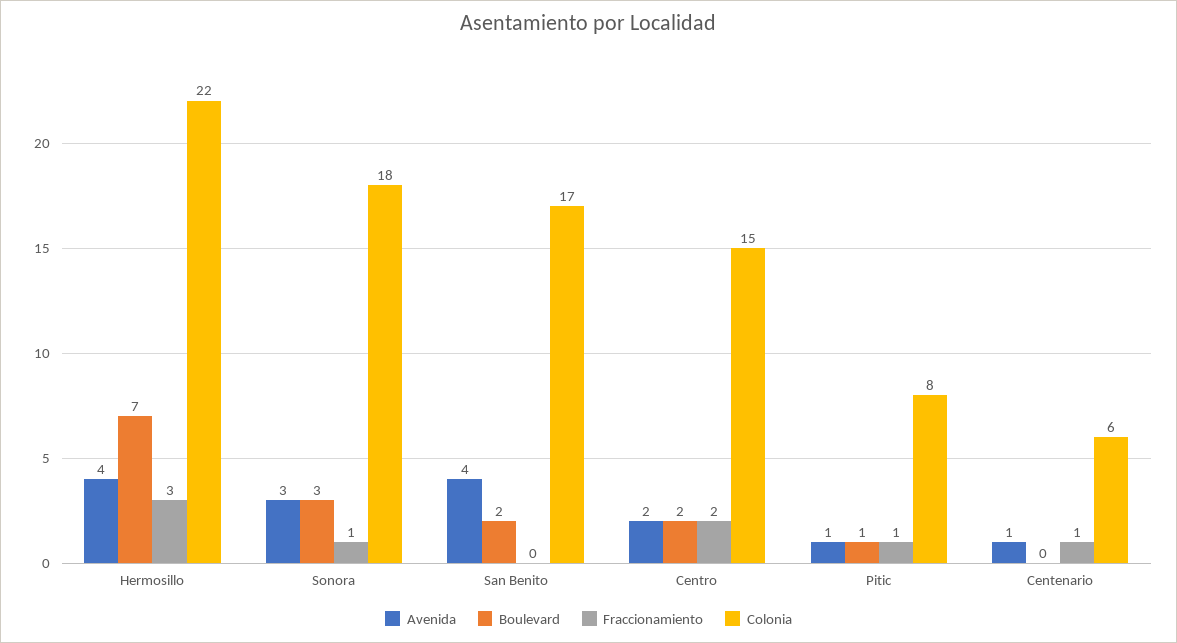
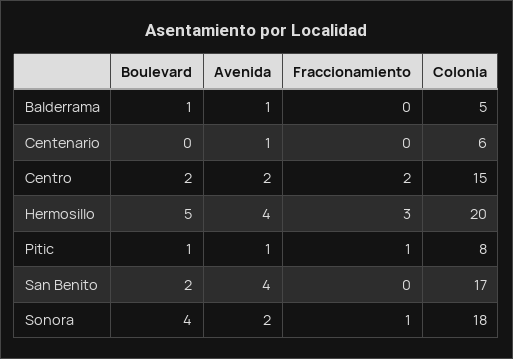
  {
    "Avenida": {
      "Hermosillo": 4,
-     "Sonora": 3,
+     "Sonora": 2,
      "San Benito": 4,
      "Centro": 2,
      "Pitic": 1,
-     "Centenario": 1
+     "Centenario": 1,
+     "Balderrama": 1
    },
    "Boulevard": {
-     "Hermosillo": 7,
+     "Hermosillo": 5,
-     "Sonora": 3,
+     "Sonora": 4,
      "San Benito": 2,
      "Centro": 2,
      "Pitic": 1,
-     "Centenario": 0
+     "Centenario": 0,
+     "Balderrama": 1
    },
    "Fraccionamiento": {
      "Hermosillo": 3,
      "Sonora": 1,
      "San Benito": 0,
      "Centro": 2,
      "Pitic": 1,
-     "Centenario": 1
+     "Centenario": 0,
+     "Balderrama": 0
    },
    "Colonia": {
-     "Hermosillo": 22,
+     "Hermosillo": 20,
      "Sonora": 18,
      "San Benito": 17,
      "Centro": 15,
      "Pitic": 8,
-     "Centenario": 6
+     "Centenario": 6,
+     "Balderrama": 5
    }
  }

